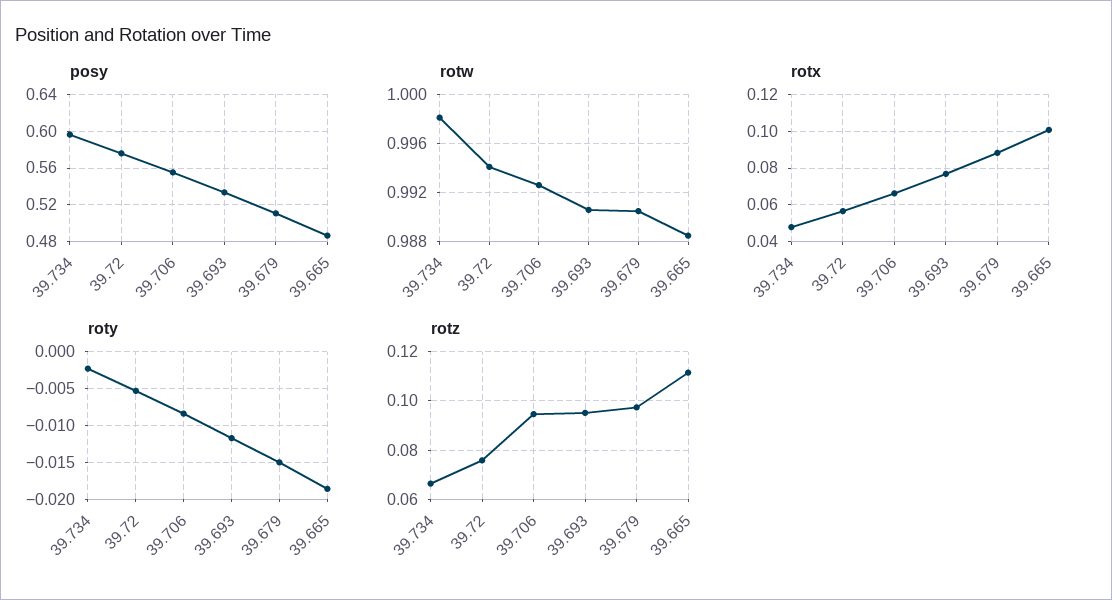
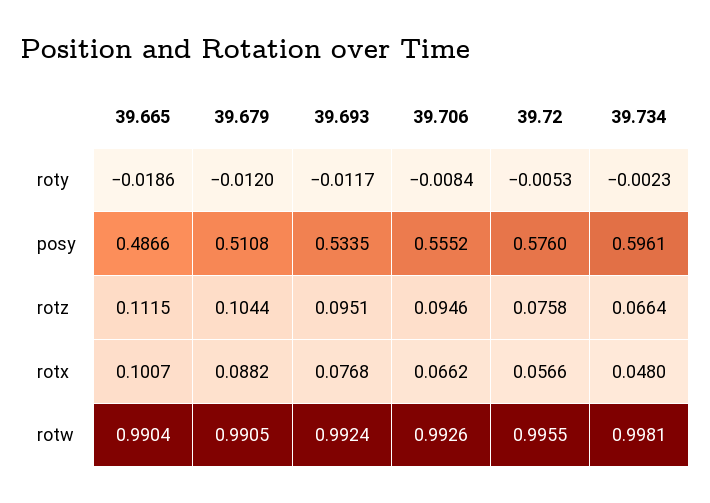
  {
    "posy": {
      "39.734": 0.5961,
      "39.72": 0.576,
      "39.706": 0.5552,
      "39.693": 0.5335,
      "39.679": 0.5108,
      "39.665": 0.4866
    },
    "rotw": {
      "39.734": 0.9981,
-     "39.72": 0.994,
+     "39.72": 0.9955,
      "39.706": 0.9926,
-     "39.693": 0.9905,
+     "39.693": 0.9924,
      "39.679": 0.9905,
-     "39.665": 0.9885
+     "39.665": 0.9904
    },
    "rotx": {
      "39.734": 0.048,
      "39.72": 0.0566,
      "39.706": 0.0662,
      "39.693": 0.0768,
      "39.679": 0.0882,
      "39.665": 0.1007
    },
    "roty": {
      "39.734": -0.0023,
      "39.72": -0.0053,
      "39.706": -0.0084,
      "39.693": -0.0117,
-     "39.679": -0.015,
+     "39.679": -0.012,
      "39.665": -0.0186
    },
    "rotz": {
      "39.734": 0.0664,
      "39.72": 0.0758,
      "39.706": 0.0946,
      "39.693": 0.0951,
-     "39.679": 0.0975,
+     "39.679": 0.1044,
      "39.665": 0.1115
    }
  }

